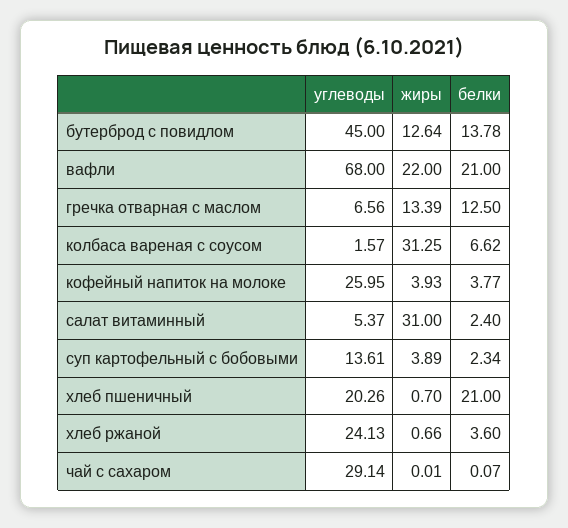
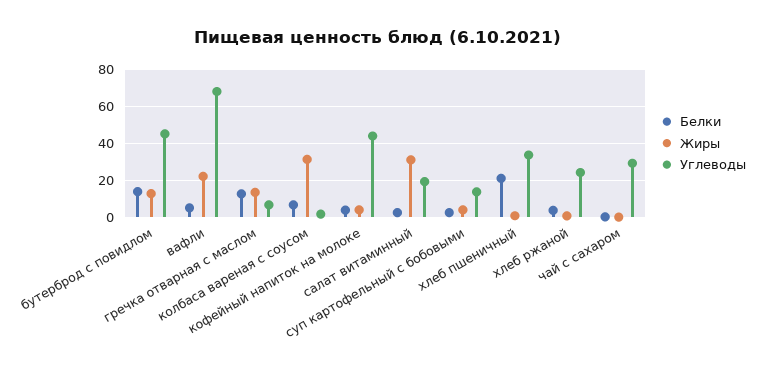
  {
    "углеводы": {
      "бутерброд с повидлом": 45,
      "вафли": 68,
      "гречка отварная с маслом": 6.56,
      "колбаса вареная с соусом": 1.57,
-     "кофейный напиток на молоке": 25.95,
+     "кофейный напиток на молоке": 45,
-     "салат витаминный": 5.37,
+     "салат витаминный": 20,
      "суп картофельный с бобовыми": 13.61,
-     "хлеб пшеничный": 20.26,
+     "хлеб пшеничный": 35,
      "хлеб ржаной": 24.13,
      "чай с сахаром": 29.14
    },
    "жиры": {
      "бутерброд с повидлом": 12.64,
      "вафли": 22,
      "гречка отварная с маслом": 13.39,
      "колбаса вареная с соусом": 31.25,
      "кофейный напиток на молоке": 3.93,
      "салат витаминный": 31,
      "суп картофельный с бобовыми": 3.89,
      "хлеб пшеничный": 0.7,
      "хлеб ржаной": 0.66,
      "чай с сахаром": 0.01
    },
    "белки": {
      "бутерброд с повидлом": 13.78,
-     "вафли": 21,
+     "вафли": 5,
      "гречка отварная с маслом": 12.5,
      "колбаса вареная с соусом": 6.62,
      "кофейный напиток на молоке": 3.77,
      "салат витаминный": 2.4,
      "суп картофельный с бобовыми": 2.34,
      "хлеб пшеничный": 21,
      "хлеб ржаной": 3.6,
      "чай с сахаром": 0.07
    }
  }

